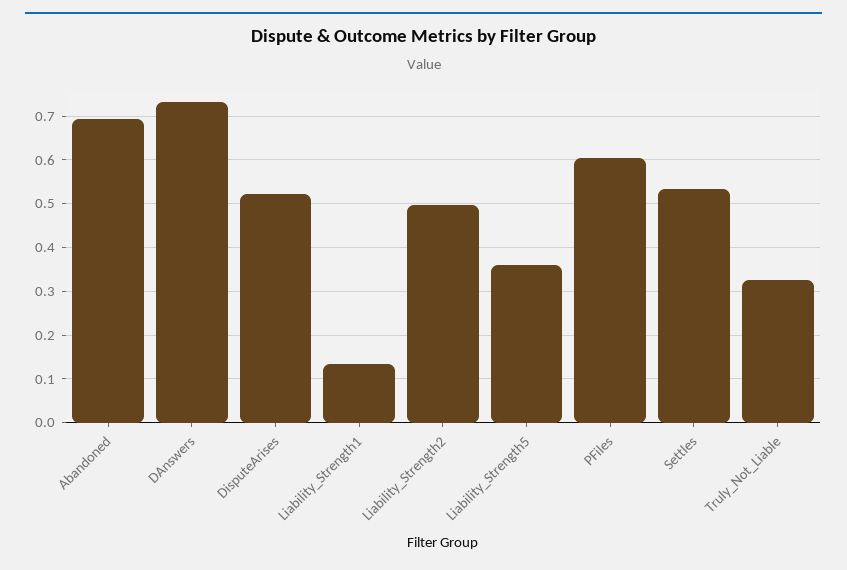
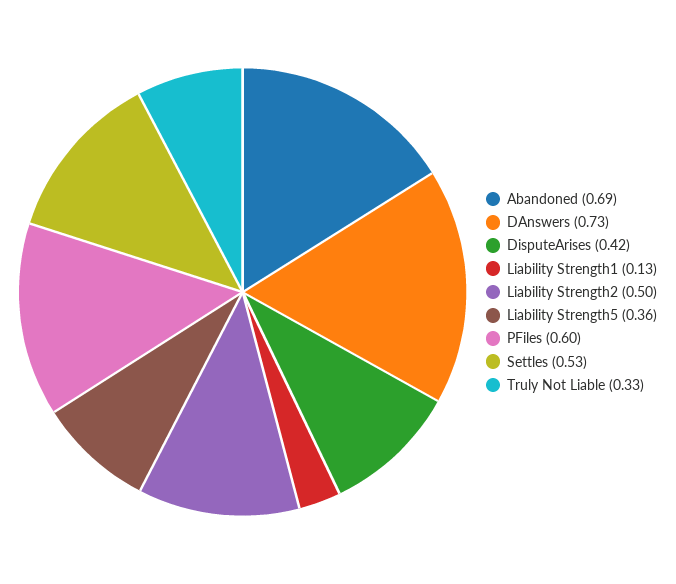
  {
    "Abandoned": 0.69,
    "DAnswers": 0.73,
-   "DisputeArises": 0.52,
+   "DisputeArises": 0.42,
    "Liability_Strength1": 0.13,
    "Liability_Strength2": 0.5,
    "Liability_Strength5": 0.36,
    "PFiles": 0.6,
    "Settles": 0.53,
    "Truly_Not_Liable": 0.33
  }

